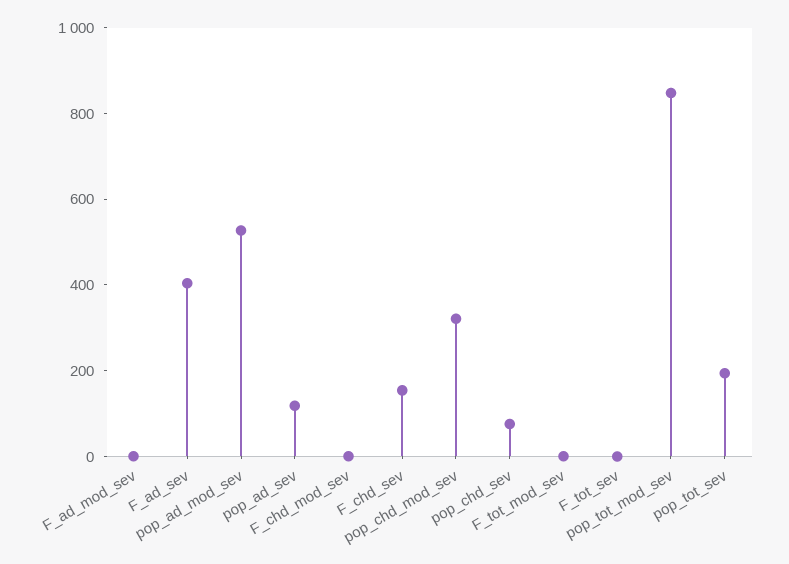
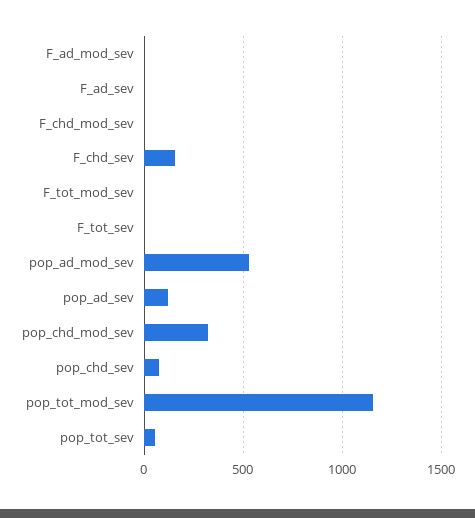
  {
    "F_ad_mod_sev": 0,
-   "F_ad_sev": 400,
+   "F_ad_sev": 0,
    "pop_ad_mod_sev": 550,
    "pop_ad_sev": 100,
    "F_chd_mod_sev": 0,
    "F_chd_sev": 150,
    "pop_chd_mod_sev": 300,
    "pop_chd_sev": 100,
    "F_tot_mod_sev": 0,
    "F_tot_sev": 0,
-   "pop_tot_mod_sev": 850,
+   "pop_tot_mod_sev": 1150,
-   "pop_tot_sev": 200
+   "pop_tot_sev": 50
  }

